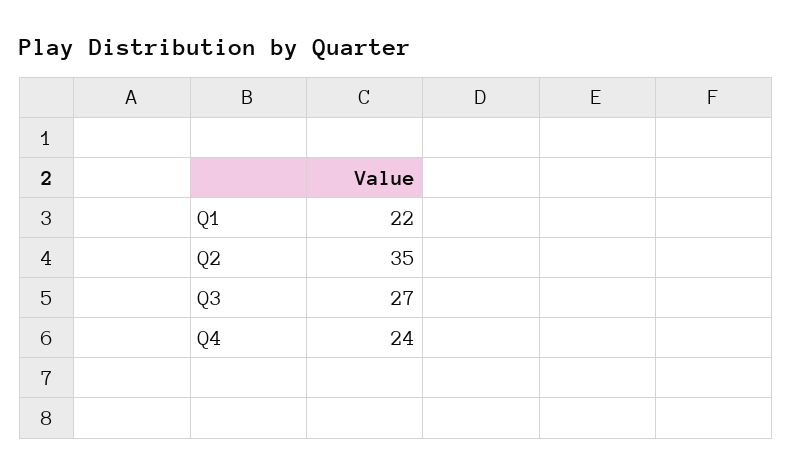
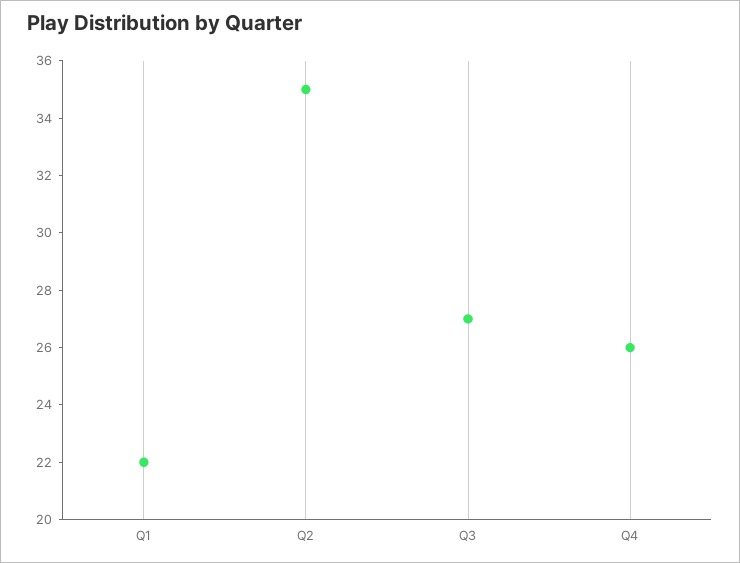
  {
    "Q1": 22,
    "Q2": 35,
    "Q3": 27,
-   "Q4": 24
+   "Q4": 26
  }

